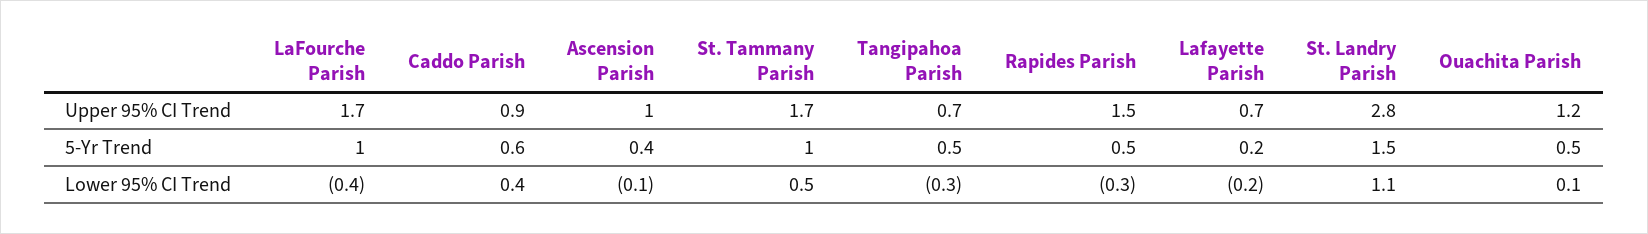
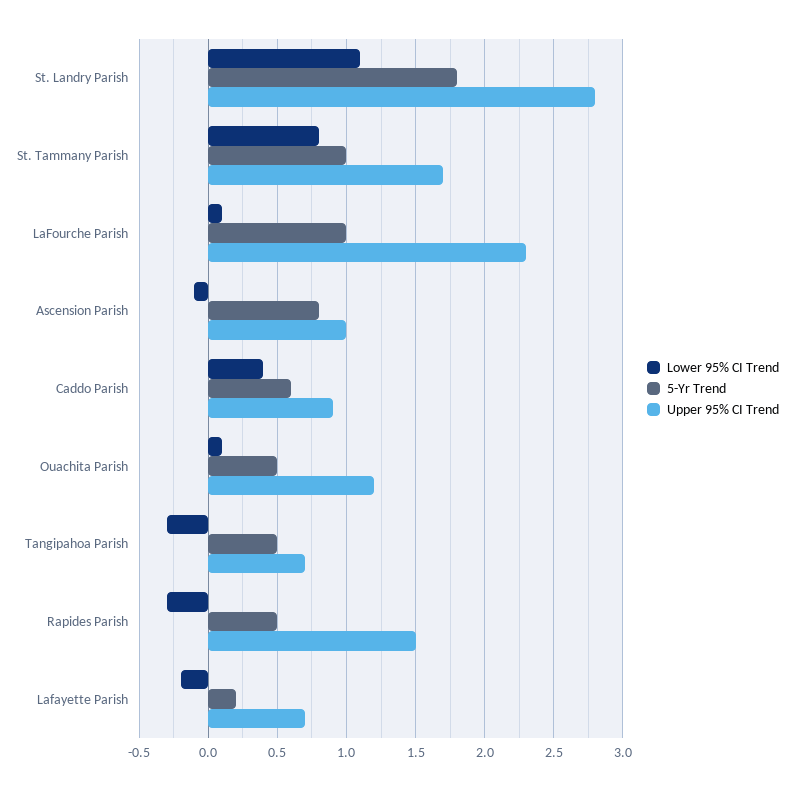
  {
    "Upper 95% CI Trend": {
-     "LaFourche Parish": 1.7,
+     "LaFourche Parish": 2.3,
      "Caddo Parish": 0.9,
      "Ascension Parish": 1,
      "St. Tammany Parish": 1.7,
      "Tangipahoa Parish": 0.7,
      "Rapides Parish": 1.5,
      "Lafayette Parish": 0.7,
      "St. Landry Parish": 2.8,
      "Ouachita Parish": 1.2
    },
    "5-Yr Trend": {
      "LaFourche Parish": 1,
      "Caddo Parish": 0.6,
-     "Ascension Parish": 0.4,
+     "Ascension Parish": 0.8,
      "St. Tammany Parish": 1,
      "Tangipahoa Parish": 0.5,
      "Rapides Parish": 0.5,
      "Lafayette Parish": 0.2,
-     "St. Landry Parish": 1.5,
+     "St. Landry Parish": 1.8,
      "Ouachita Parish": 0.5
    },
    "Lower 95% CI Trend": {
-     "LaFourche Parish": -0.4,
+     "LaFourche Parish": 0.1,
      "Caddo Parish": 0.4,
      "Ascension Parish": -0.1,
-     "St. Tammany Parish": 0.5,
+     "St. Tammany Parish": 0.8,
      "Tangipahoa Parish": -0.3,
      "Rapides Parish": -0.3,
      "Lafayette Parish": -0.2,
      "St. Landry Parish": 1.1,
      "Ouachita Parish": 0.1
    }
  }

